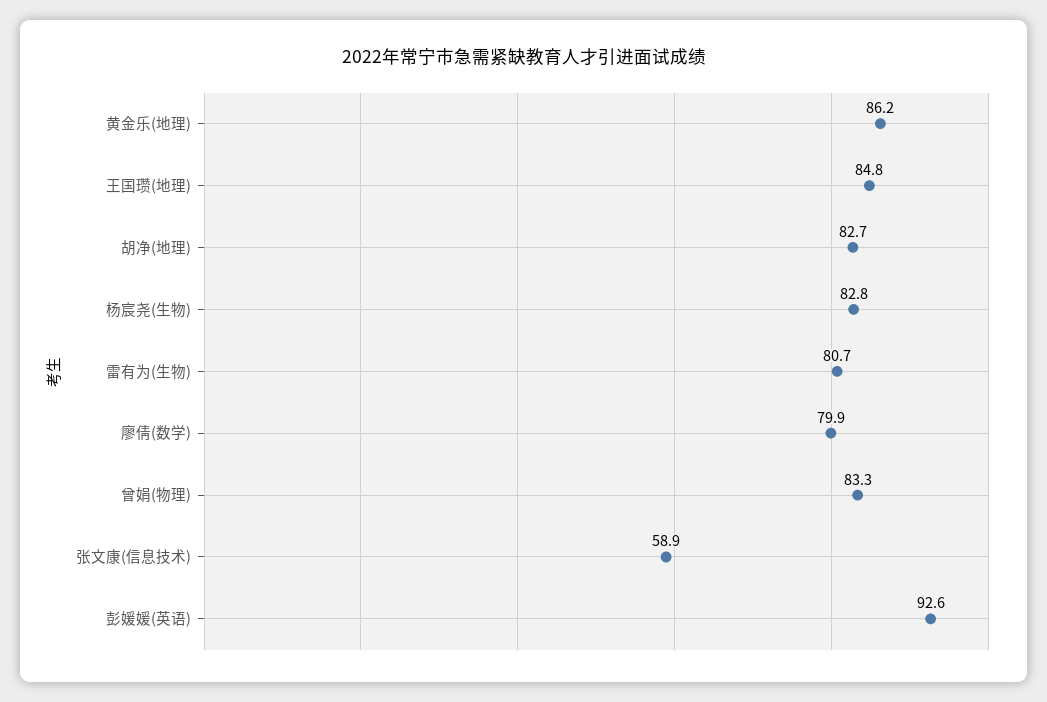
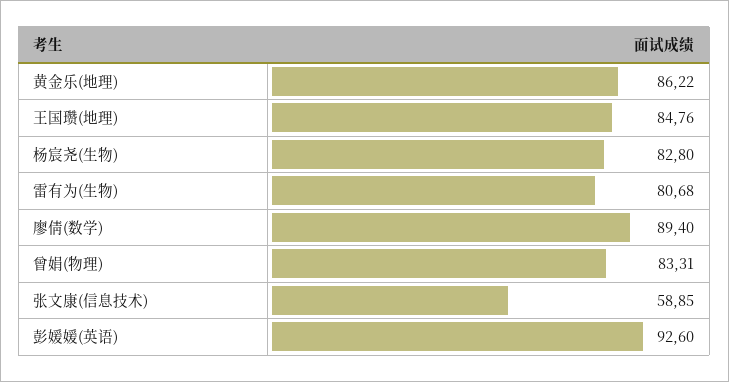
  {
    "黄金乐(地理)": 86.22,
    "王国瓒(地理)": 84.76,
-   "胡净(地理)": 82.7,
    "杨宸尧(生物)": 82.8,
    "雷有为(生物)": 80.68,
-   "廖倩(数学)": 79.9,
+   "廖倩(数学)": 89.4,
    "曾娟(物理)": 83.31,
    "张文康(信息技术)": 58.85,
    "彭媛媛(英语)": 92.6
  }

